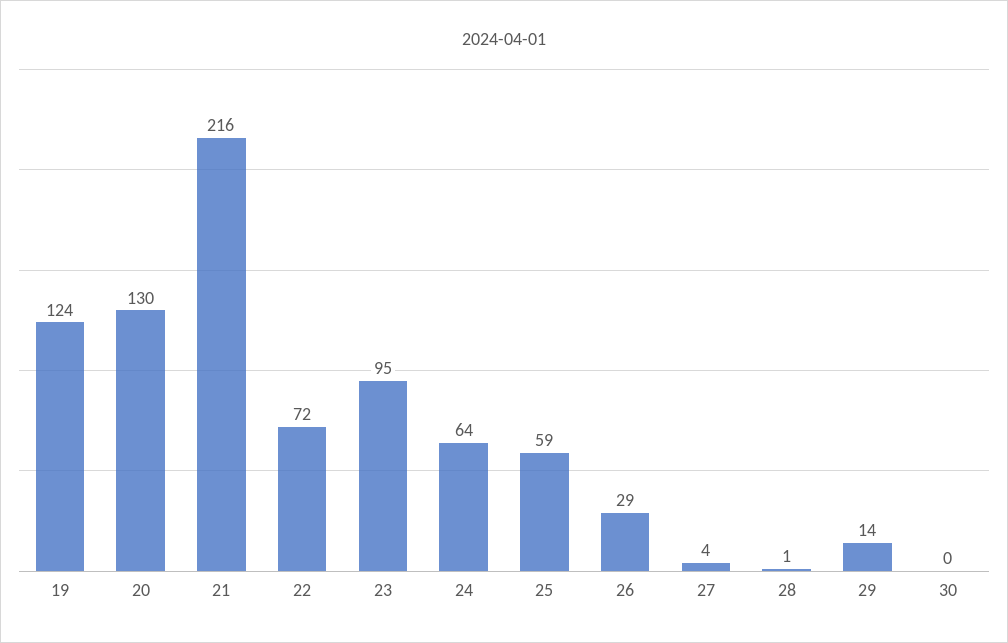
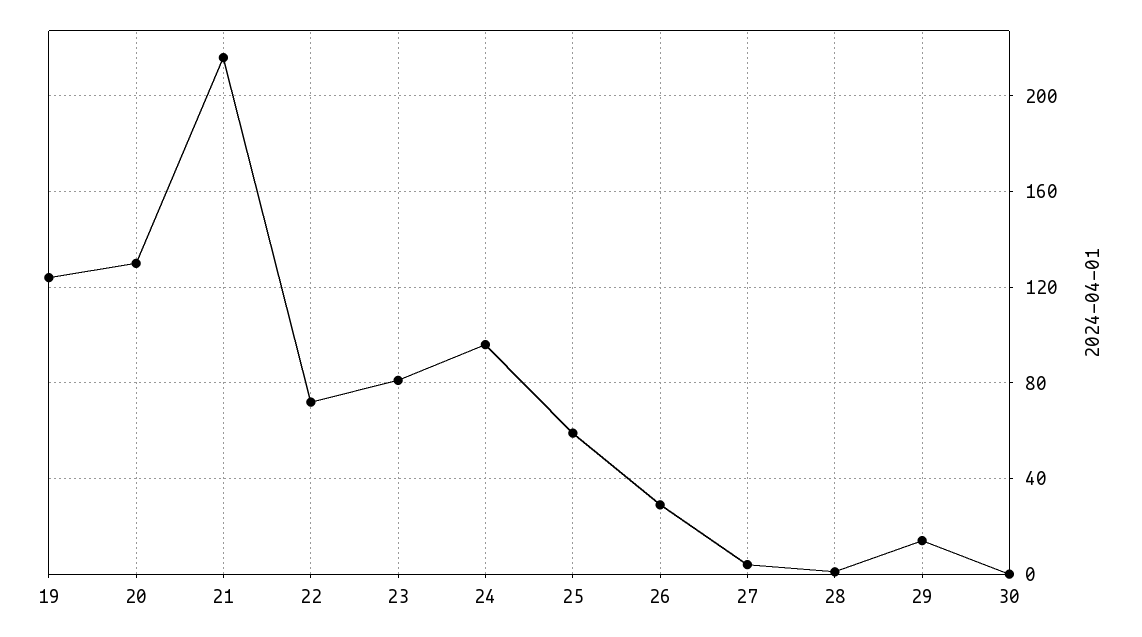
  {
    "19": 124,
    "20": 130,
    "21": 216,
    "22": 72,
-   "23": 95,
+   "23": 80,
-   "24": 64,
+   "24": 95,
    "25": 59,
    "26": 29,
    "27": 4,
    "28": 1,
    "29": 14,
    "30": 0
  }

